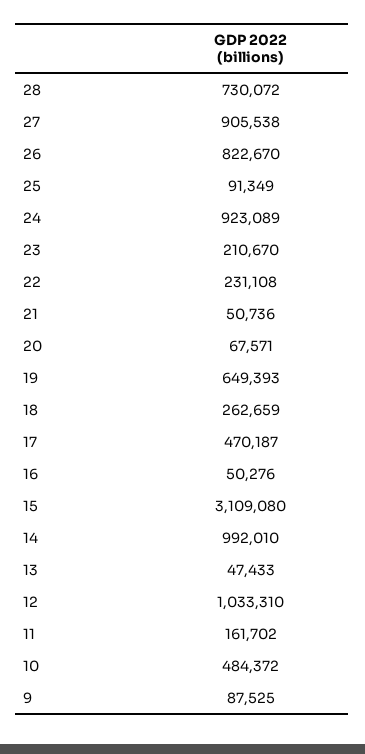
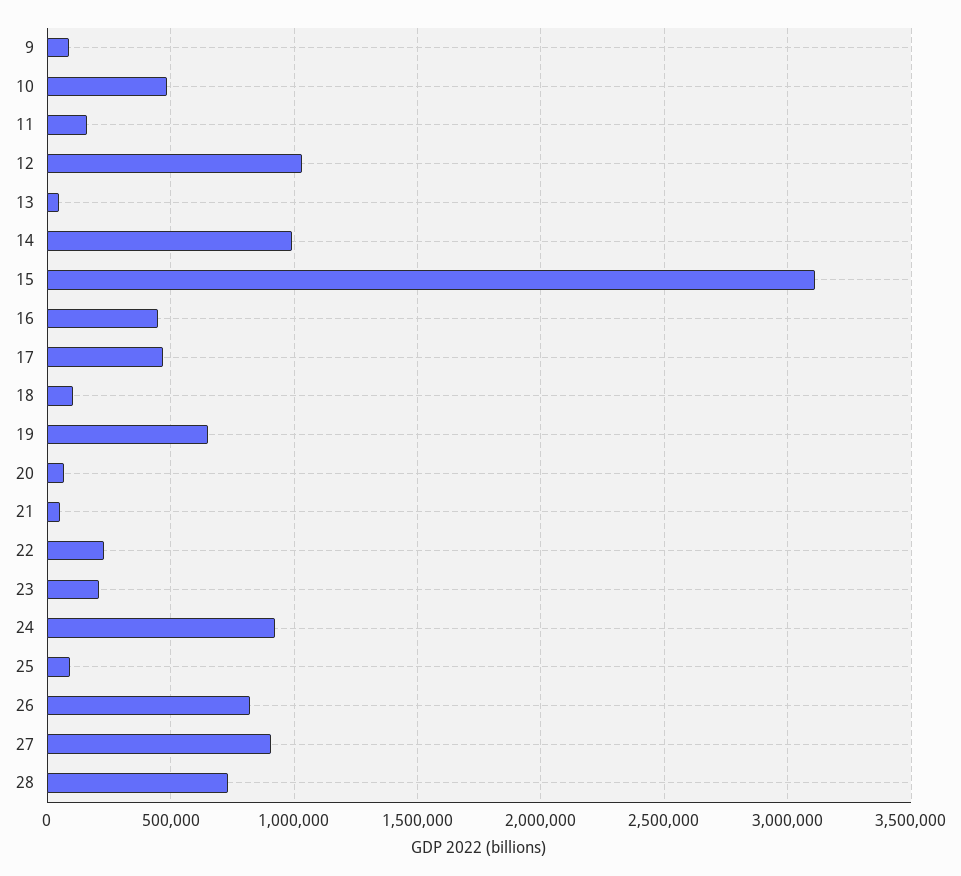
  {
    "28": 730072,
    "27": 905538,
    "26": 822670,
    "25": 91349,
    "24": 923089,
    "23": 210670,
    "22": 231108,
    "21": 50736,
    "20": 67571,
    "19": 649393,
-   "18": 262659,
+   "18": 100000,
    "17": 470187,
-   "16": 50276,
+   "16": 450000,
    "15": 3109080,
    "14": 992010,
    "13": 47433,
    "12": 1033310,
    "11": 161702,
    "10": 484372,
    "9": 87525
  }

